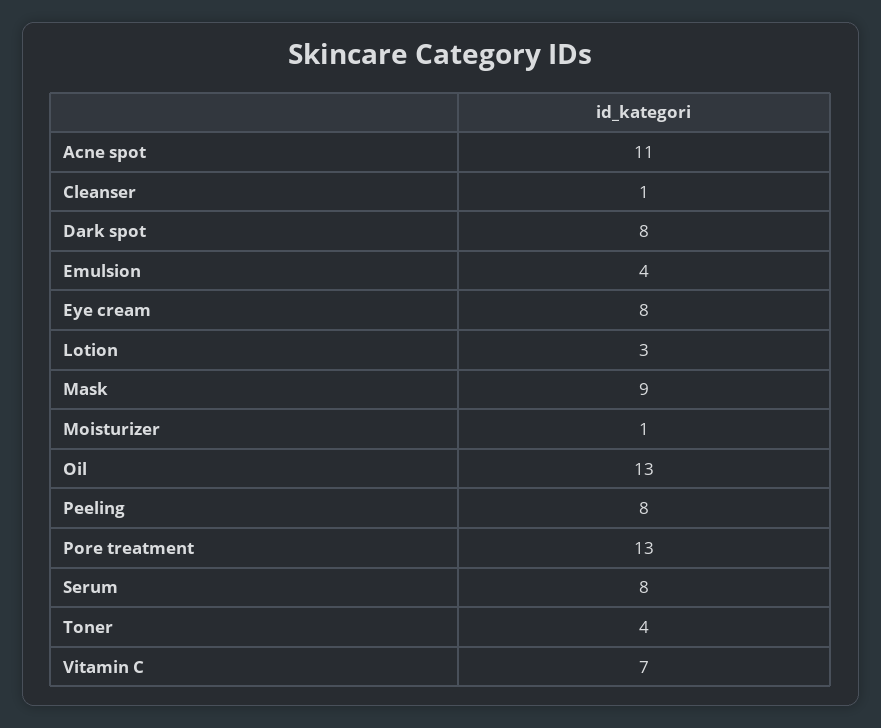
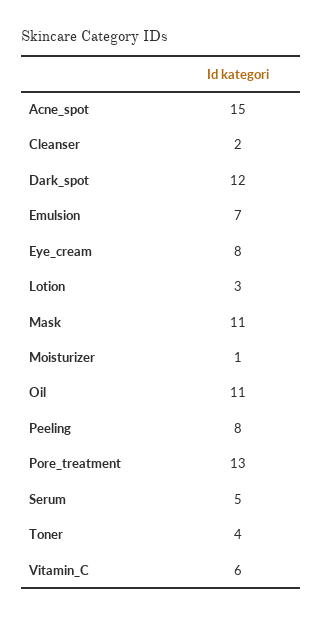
  {
-   "Acne spot": 11,
+   "Acne spot": 15,
-   "Cleanser": 1,
+   "Cleanser": 2,
-   "Dark spot": 8,
+   "Dark spot": 12,
-   "Emulsion": 4,
+   "Emulsion": 7,
    "Eye cream": 8,
    "Lotion": 3,
-   "Mask": 9,
+   "Mask": 11,
    "Moisturizer": 1,
-   "Oil": 13,
+   "Oil": 11,
    "Peeling": 8,
    "Pore treatment": 13,
-   "Serum": 8,
+   "Serum": 5,
    "Toner": 4,
-   "Vitamin C": 7
+   "Vitamin C": 6
  }

